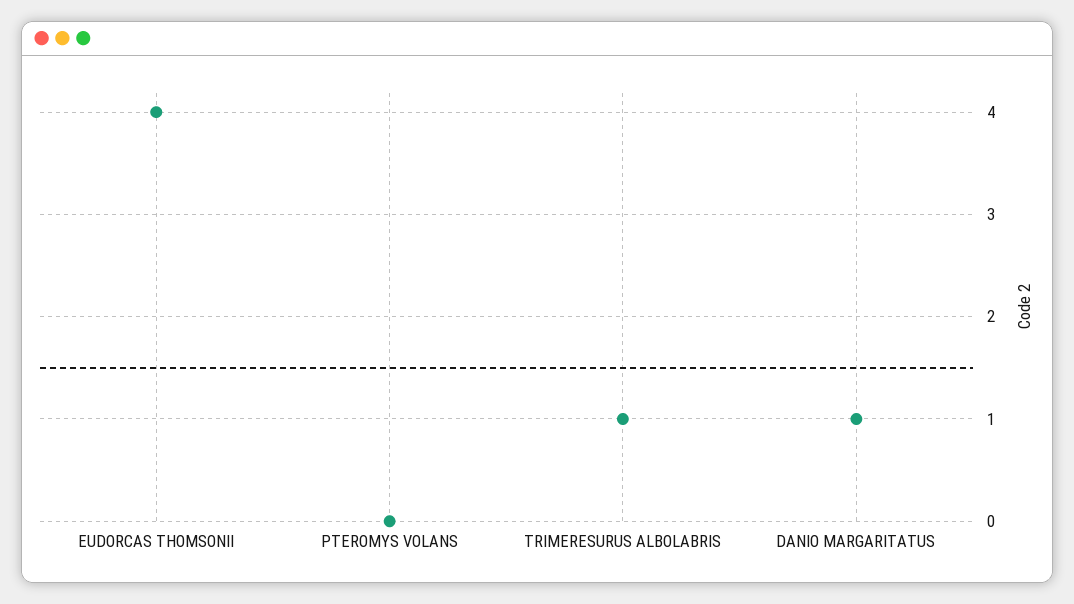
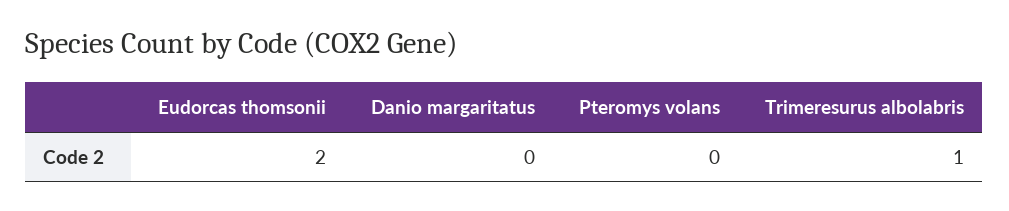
  {
-   "EUDORCAS THOMSONII": 4,
+   "EUDORCAS THOMSONII": 2,
    "PTEROMYS VOLANS": 0,
    "TRIMERESURUS ALBOLABRIS": 1,
-   "DANIO MARGARITATUS": 1
+   "DANIO MARGARITATUS": 0
  }

